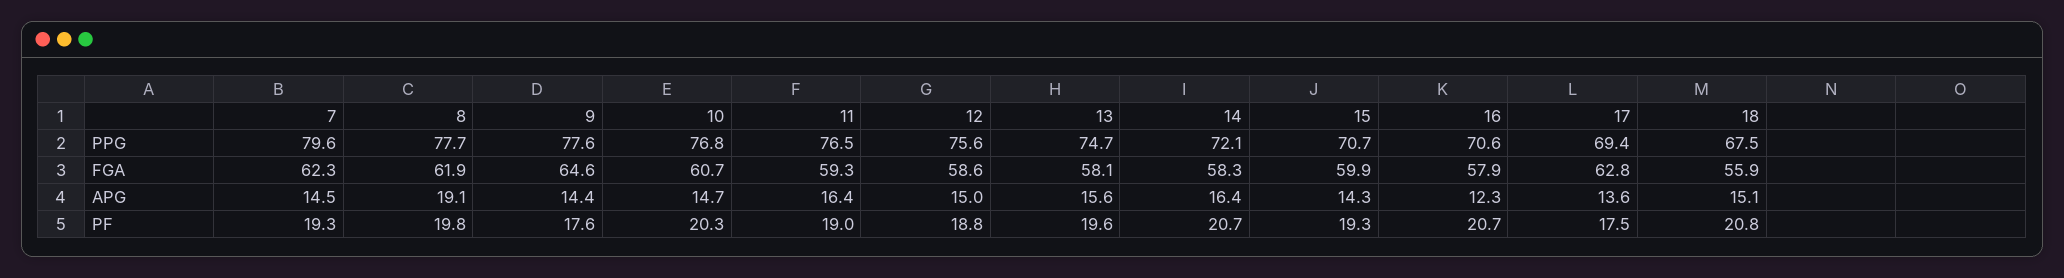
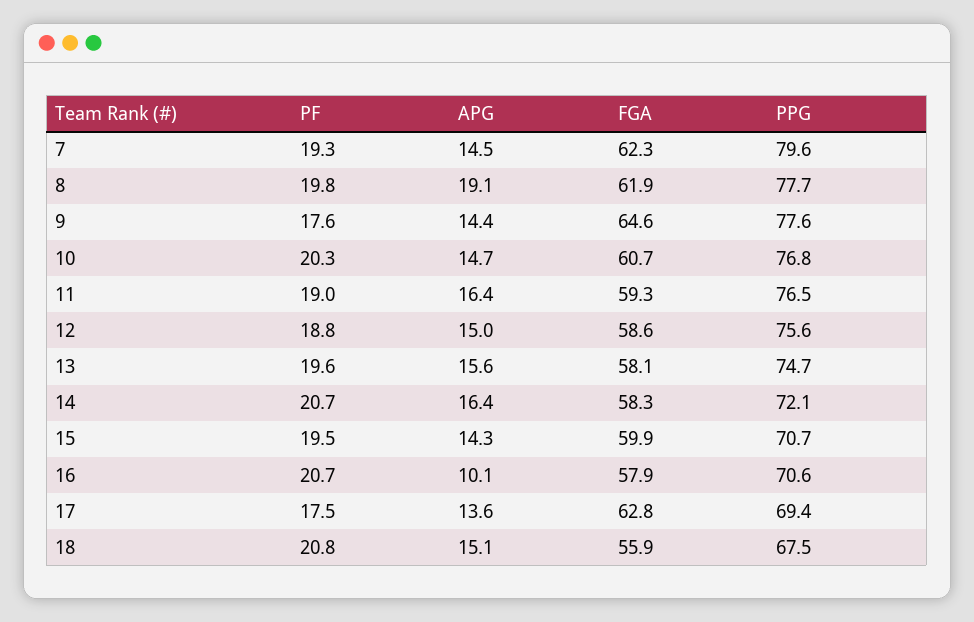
  {
    "7": {
      "PPG": 79.6,
      "FGA": 62.3,
      "APG": 14.5,
      "PF": 19.3
    },
    "8": {
      "PPG": 77.7,
      "FGA": 61.9,
      "APG": 19.1,
      "PF": 19.8
    },
    "9": {
      "PPG": 77.6,
      "FGA": 64.6,
      "APG": 14.4,
      "PF": 17.6
    },
    "10": {
      "PPG": 76.8,
      "FGA": 60.7,
      "APG": 14.7,
      "PF": 20.3
    },
    "11": {
      "PPG": 76.5,
      "FGA": 59.3,
      "APG": 16.4,
      "PF": 19
    },
    "12": {
      "PPG": 75.6,
      "FGA": 58.6,
      "APG": 15,
      "PF": 18.8
    },
    "13": {
      "PPG": 74.7,
      "FGA": 58.1,
      "APG": 15.6,
      "PF": 19.6
    },
    "14": {
      "PPG": 72.1,
      "FGA": 58.3,
      "APG": 16.4,
      "PF": 20.7
    },
    "15": {
      "PPG": 70.7,
      "FGA": 59.9,
      "APG": 14.3,
-     "PF": 19.3
+     "PF": 19.5
    },
    "16": {
      "PPG": 70.6,
      "FGA": 57.9,
-     "APG": 12.3,
+     "APG": 10.1,
      "PF": 20.7
    },
    "17": {
      "PPG": 69.4,
      "FGA": 62.8,
      "APG": 13.6,
      "PF": 17.5
    },
    "18": {
      "PPG": 67.5,
      "FGA": 55.9,
      "APG": 15.1,
      "PF": 20.8
    }
  }

